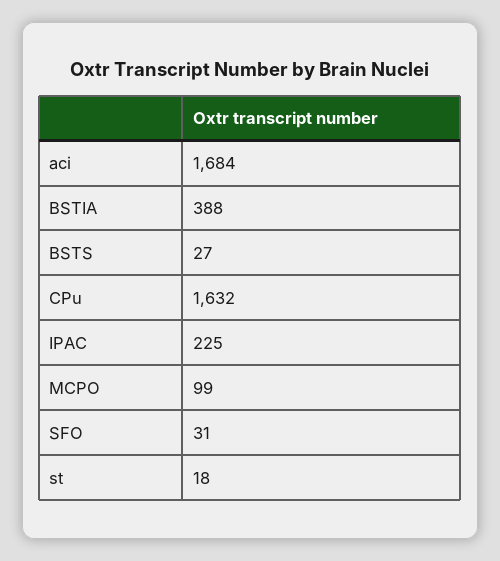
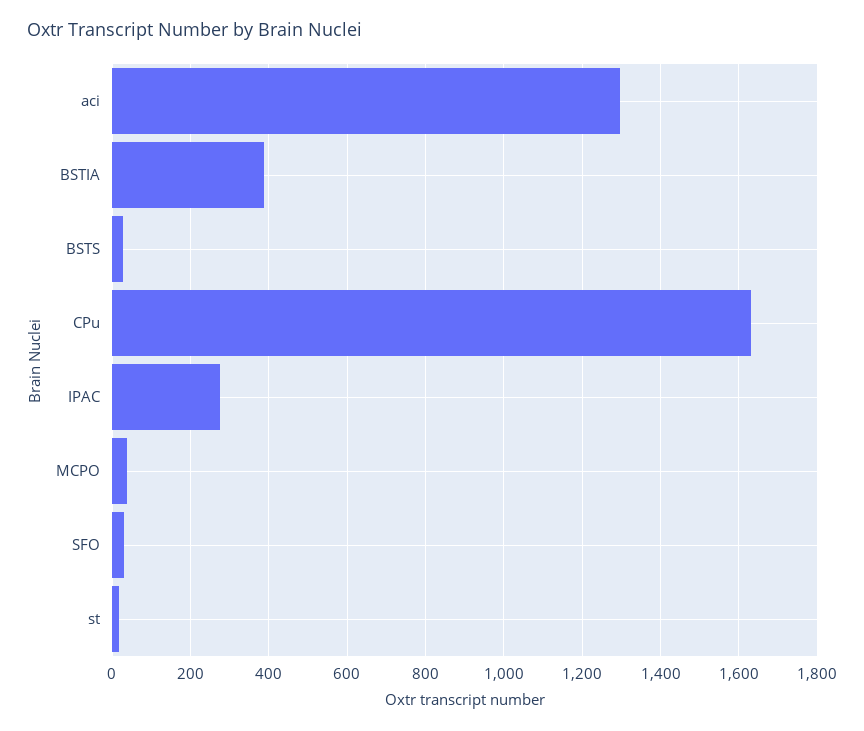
  {
-   "aci": 1684,
+   "aci": 1300,
    "BSTIA": 388,
    "BSTS": 27,
    "CPu": 1632,
-   "IPAC": 225,
+   "IPAC": 280,
-   "MCPO": 99,
+   "MCPO": 40,
    "SFO": 31,
    "st": 18
  }

